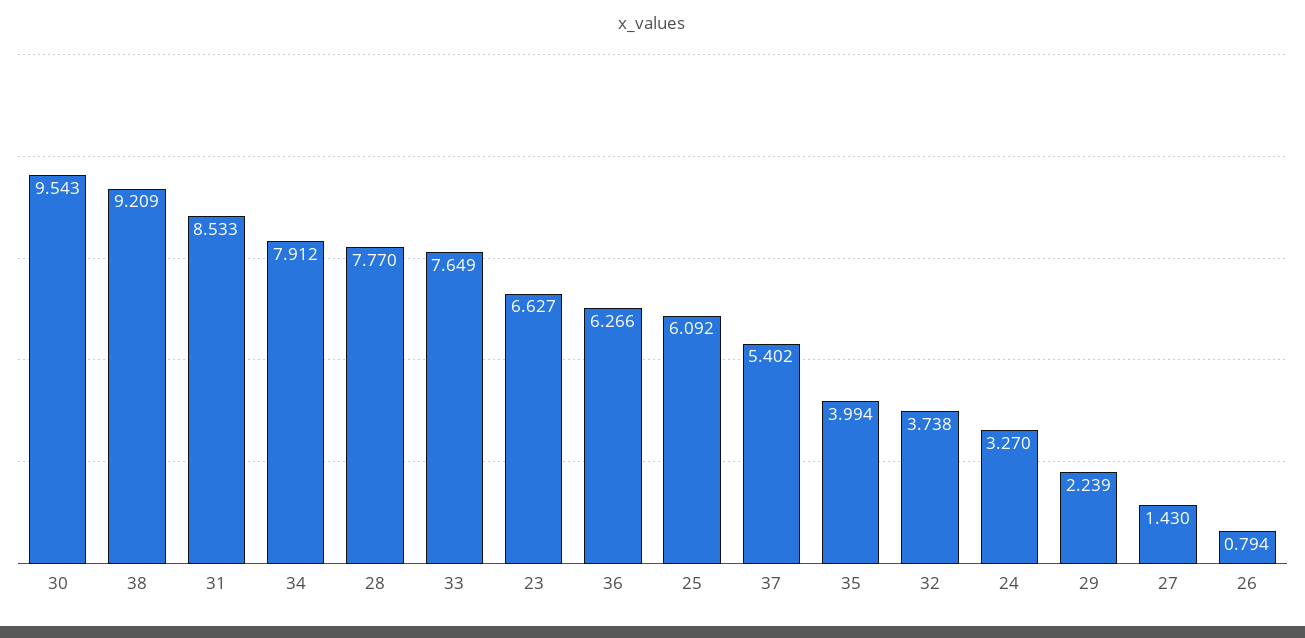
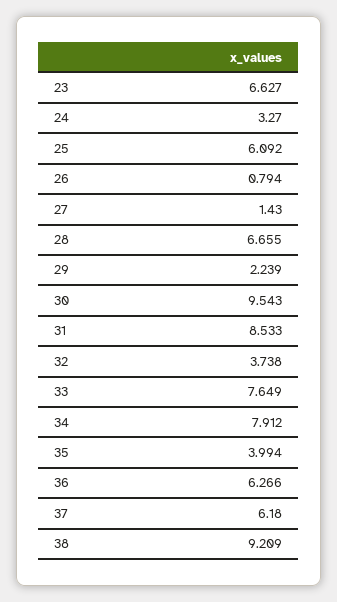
  {
    "30": 9.543,
    "38": 9.209,
    "31": 8.533,
    "34": 7.912,
-   "28": 7.77,
+   "28": 6.655,
    "33": 7.649,
    "23": 6.627,
    "36": 6.266,
    "25": 6.092,
-   "37": 5.402,
+   "37": 6.18,
    "35": 3.994,
    "32": 3.738,
    "24": 3.27,
    "29": 2.239,
    "27": 1.43,
    "26": 0.794
  }

